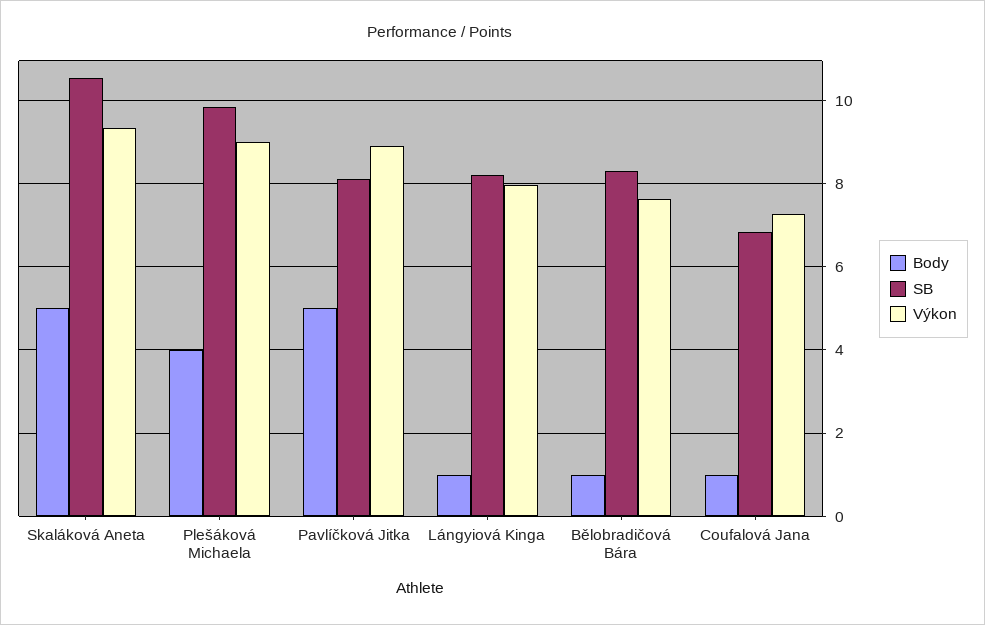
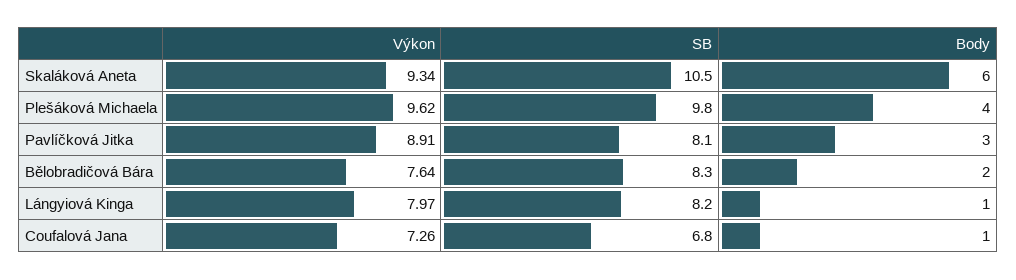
  {
    "Body": {
-     "Skaláková Aneta": 5,
+     "Skaláková Aneta": 6,
      "Plešáková Michaela": 4,
-     "Pavlíčková Jitka": 5,
+     "Pavlíčková Jitka": 3,
      "Lángyiová Kinga": 1,
-     "Bělobradičová Bára": 1,
+     "Bělobradičová Bára": 2,
      "Coufalová Jana": 1
    },
    "SB": {
      "Skaláková Aneta": 10.5,
      "Plešáková Michaela": 9.8,
      "Pavlíčková Jitka": 8.1,
      "Lángyiová Kinga": 8.2,
      "Bělobradičová Bára": 8.3,
      "Coufalová Jana": 6.8
    },
    "Výkon": {
      "Skaláková Aneta": 9.34,
-     "Plešáková Michaela": 9,
+     "Plešáková Michaela": 9.62,
      "Pavlíčková Jitka": 8.91,
      "Lángyiová Kinga": 7.97,
      "Bělobradičová Bára": 7.64,
      "Coufalová Jana": 7.26
    }
  }

